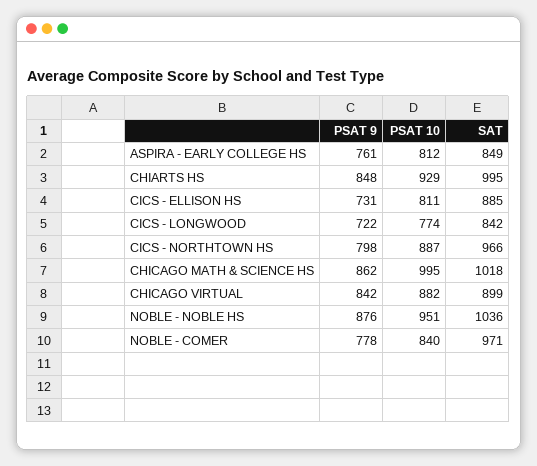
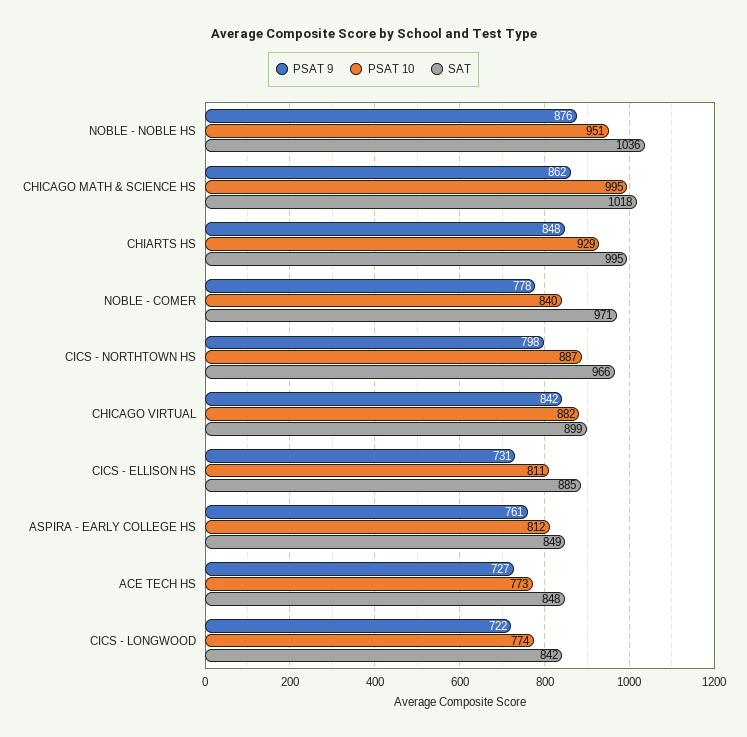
  {
    "PSAT 9": {
      "ASPIRA - EARLY COLLEGE HS": 761,
      "CHIARTS HS": 848,
      "CICS - ELLISON HS": 731,
      "CICS - LONGWOOD": 722,
      "CICS - NORTHTOWN HS": 798,
      "CHICAGO MATH & SCIENCE HS": 862,
      "CHICAGO VIRTUAL": 842,
      "NOBLE - NOBLE HS": 876,
-     "NOBLE - COMER": 778
+     "NOBLE - COMER": 778,
+     "ACE TECH HS": 727
    },
    "PSAT 10": {
      "ASPIRA - EARLY COLLEGE HS": 812,
      "CHIARTS HS": 929,
      "CICS - ELLISON HS": 811,
      "CICS - LONGWOOD": 774,
      "CICS - NORTHTOWN HS": 887,
      "CHICAGO MATH & SCIENCE HS": 995,
      "CHICAGO VIRTUAL": 882,
      "NOBLE - NOBLE HS": 951,
-     "NOBLE - COMER": 840
+     "NOBLE - COMER": 840,
+     "ACE TECH HS": 773
    },
    "SAT": {
      "ASPIRA - EARLY COLLEGE HS": 849,
      "CHIARTS HS": 995,
      "CICS - ELLISON HS": 885,
      "CICS - LONGWOOD": 842,
      "CICS - NORTHTOWN HS": 966,
      "CHICAGO MATH & SCIENCE HS": 1018,
      "CHICAGO VIRTUAL": 899,
      "NOBLE - NOBLE HS": 1036,
-     "NOBLE - COMER": 971
+     "NOBLE - COMER": 971,
+     "ACE TECH HS": 848
    }
  }

